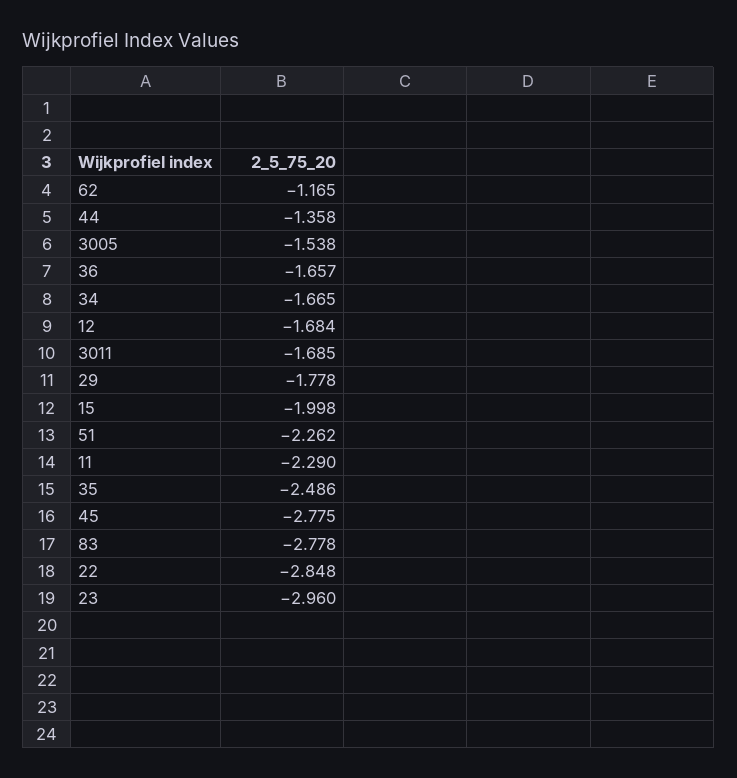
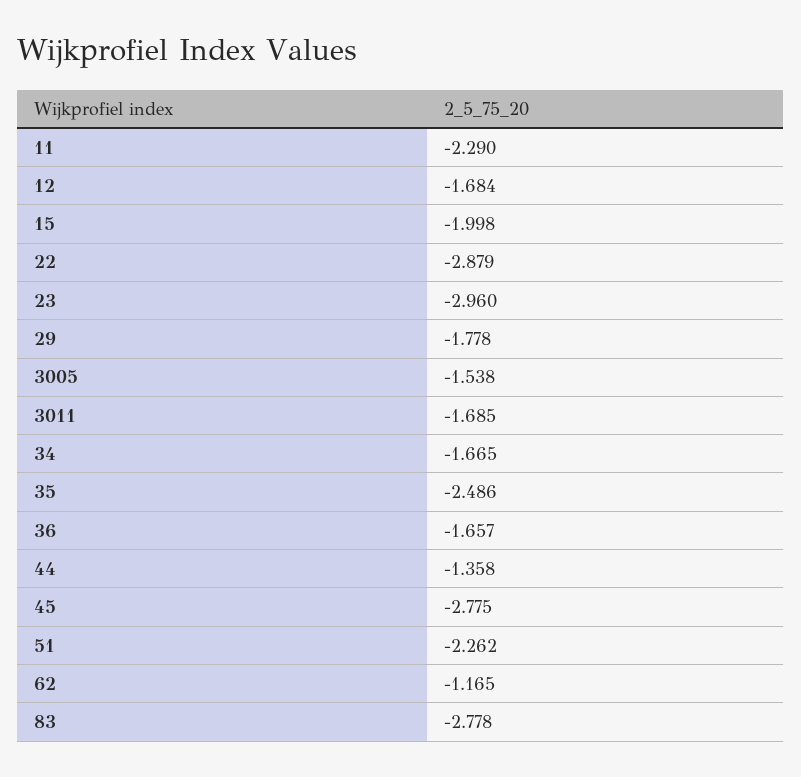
  {
    "62": -1.165,
    "44": -1.358,
    "3005": -1.538,
    "36": -1.657,
    "34": -1.665,
    "12": -1.684,
    "3011": -1.685,
    "29": -1.778,
    "15": -1.998,
    "51": -2.262,
    "11": -2.29,
    "35": -2.486,
    "45": -2.775,
    "83": -2.778,
-   "22": -2.848,
+   "22": -2.879,
    "23": -2.96
  }

